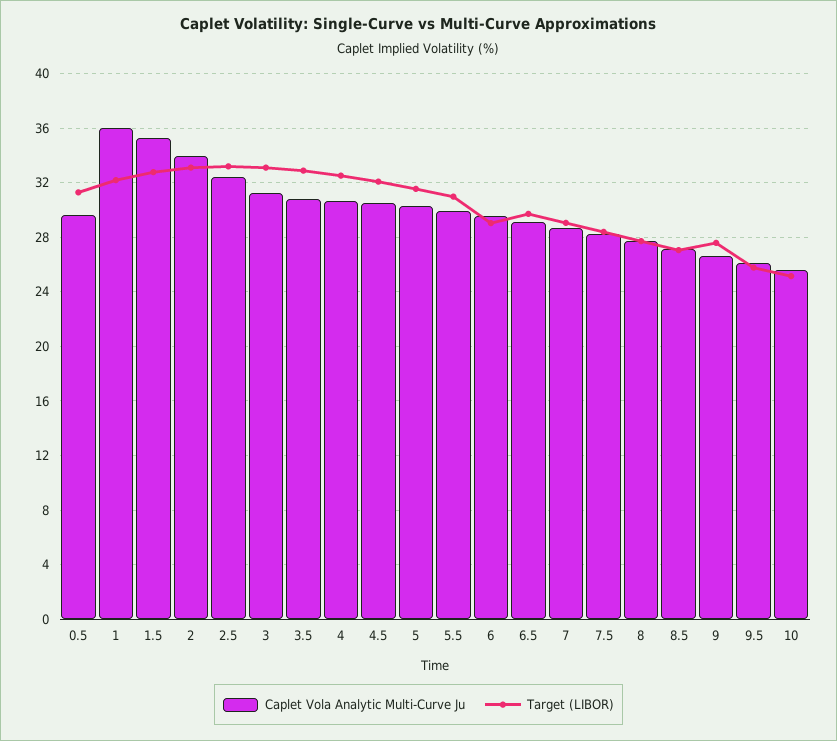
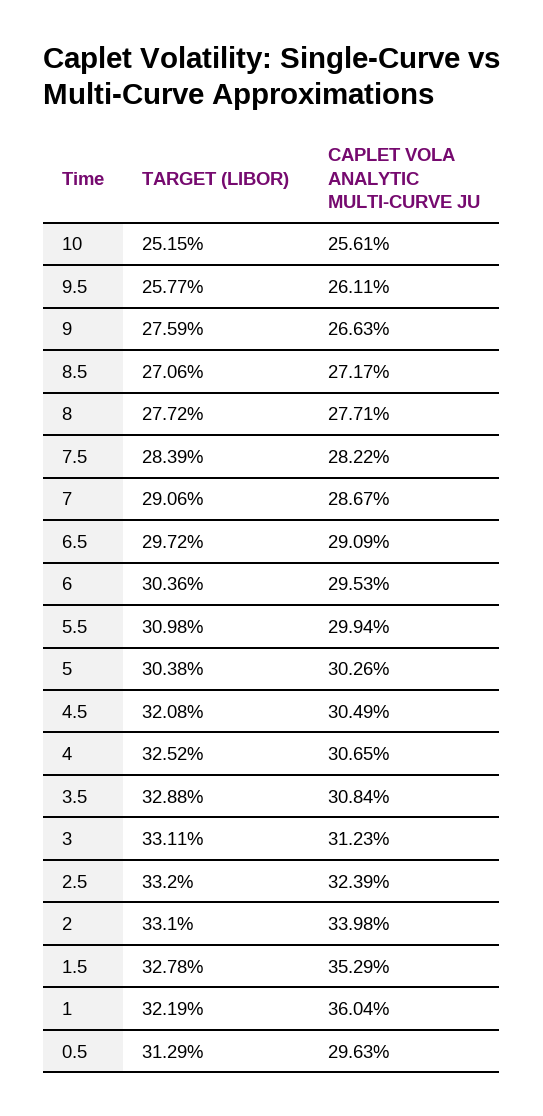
  {
    "Caplet Vola Analytic Multi-Curve Ju": {
      "0.5": 29.63,
      "1": 36.04,
      "1.5": 35.29,
      "2": 33.98,
      "2.5": 32.39,
      "3": 31.23,
      "3.5": 30.84,
      "4": 30.65,
      "4.5": 30.49,
      "5": 30.26,
      "5.5": 29.94,
      "6": 29.53,
      "6.5": 29.09,
      "7": 28.67,
      "7.5": 28.22,
      "8": 27.71,
      "8.5": 27.17,
      "9": 26.63,
      "9.5": 26.11,
      "10": 25.61
    },
    "Target (LIBOR)": {
      "0.5": 31.29,
      "1": 32.19,
      "1.5": 32.78,
      "2": 33.1,
      "2.5": 33.2,
      "3": 33.11,
      "3.5": 32.88,
      "4": 32.52,
      "4.5": 32.08,
-     "5": 31.5,
+     "5": 30.38,
      "5.5": 30.98,
-     "6": 29,
+     "6": 30.36,
      "6.5": 29.72,
      "7": 29.06,
      "7.5": 28.39,
      "8": 27.72,
      "8.5": 27.06,
      "9": 27.59,
      "9.5": 25.77,
      "10": 25.15
    }
  }

